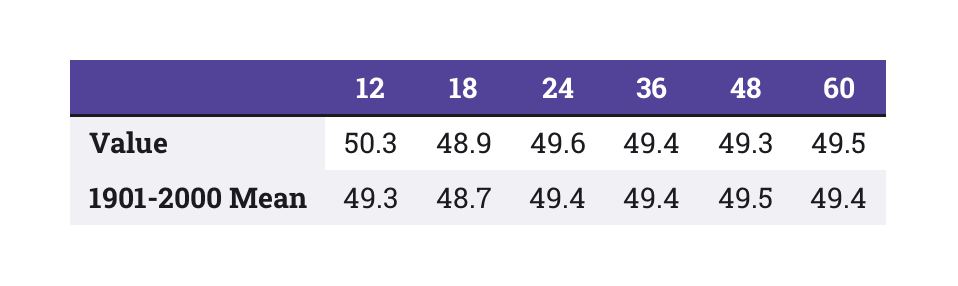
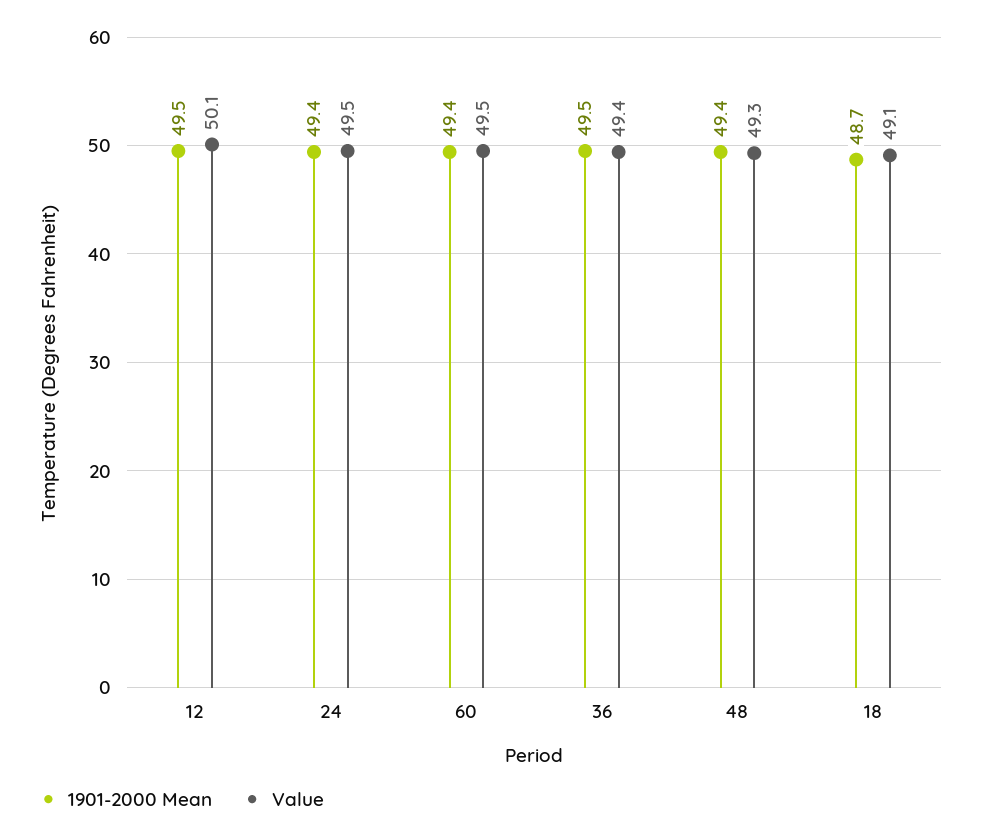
  {
    "Value": {
-     "12": 50.3,
+     "12": 50.1,
-     "18": 48.9,
+     "18": 49.1,
-     "24": 49.6,
+     "24": 49.5,
      "36": 49.4,
      "48": 49.3,
      "60": 49.5
    },
    "1901-2000 Mean": {
-     "12": 49.3,
+     "12": 49.5,
      "18": 48.7,
      "24": 49.4,
-     "36": 49.4,
+     "36": 49.5,
-     "48": 49.5,
+     "48": 49.4,
      "60": 49.4
    }
  }

